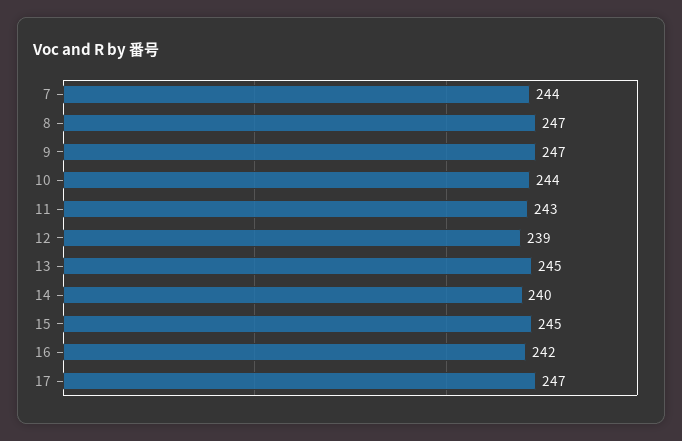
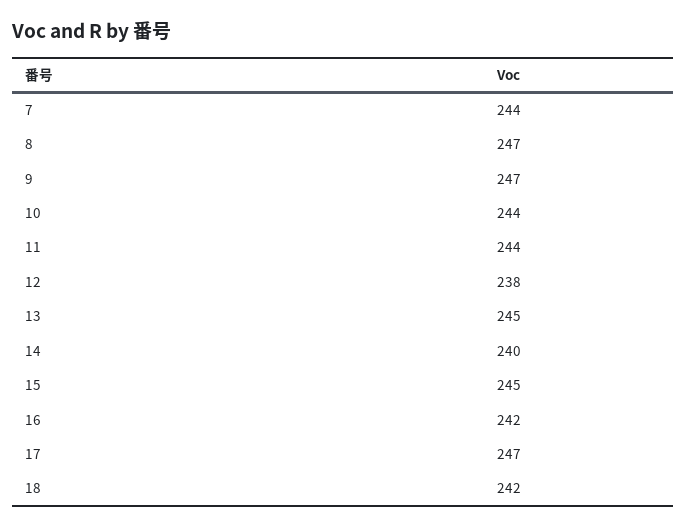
  {
    "7": 244,
    "8": 247,
    "9": 247,
    "10": 244,
-   "11": 243,
+   "11": 244,
-   "12": 239,
+   "12": 238,
    "13": 245,
    "14": 240,
    "15": 245,
    "16": 242,
-   "17": 247
+   "17": 247,
+   "18": 242
  }

